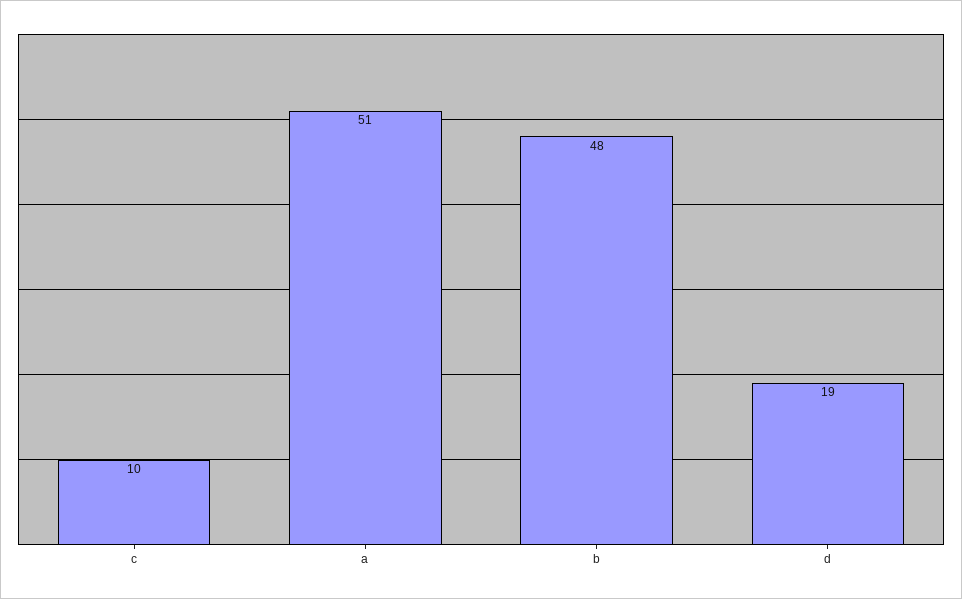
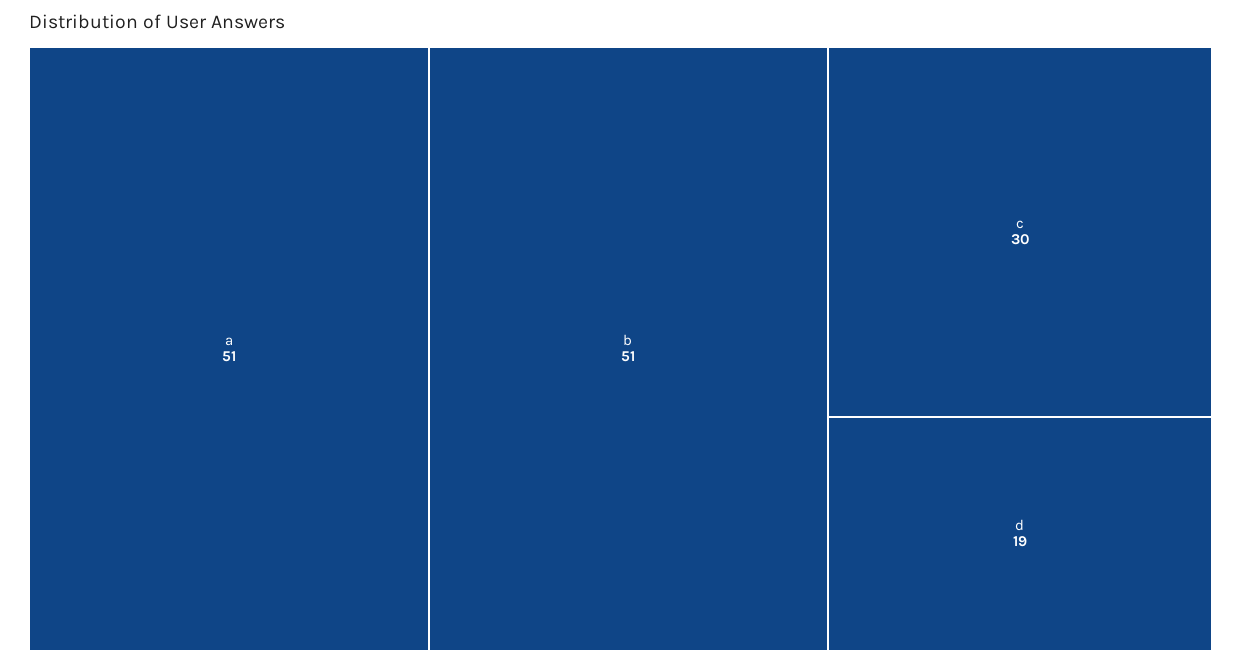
  {
-   "c": 10,
+   "c": 30,
    "a": 51,
-   "b": 48,
+   "b": 51,
    "d": 19
  }

